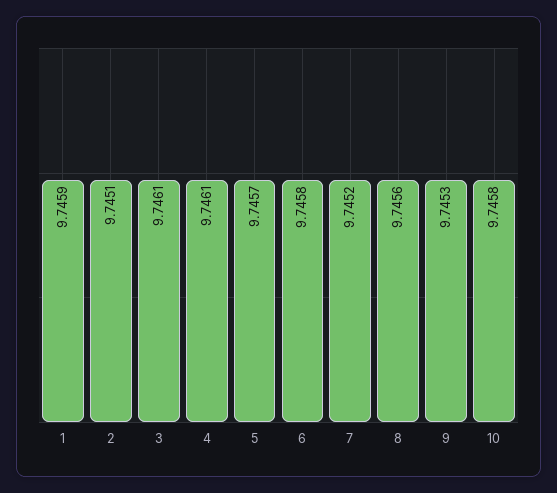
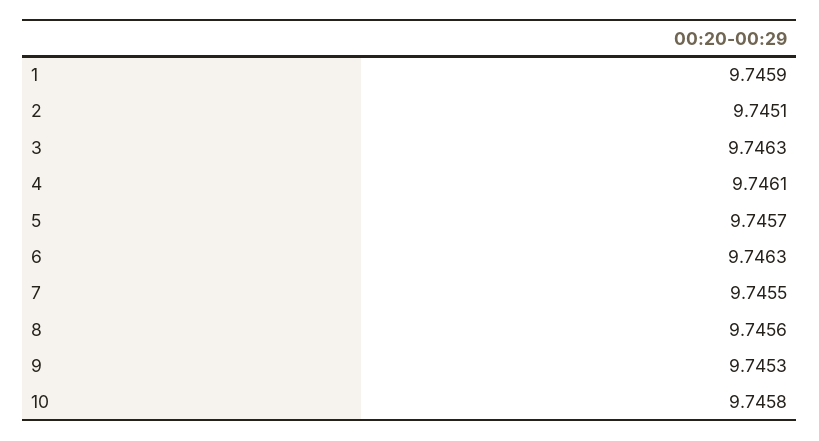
  {
    "1": 9.7459,
    "2": 9.7451,
-   "3": 9.7461,
+   "3": 9.7463,
    "4": 9.7461,
    "5": 9.7457,
-   "6": 9.7458,
+   "6": 9.7463,
-   "7": 9.7452,
+   "7": 9.7455,
    "8": 9.7456,
    "9": 9.7453,
    "10": 9.7458
  }

